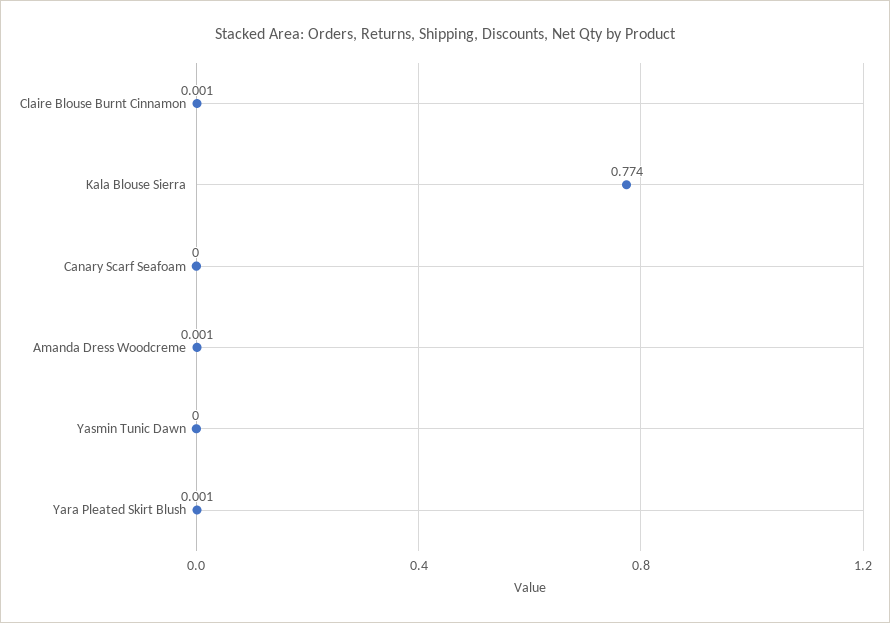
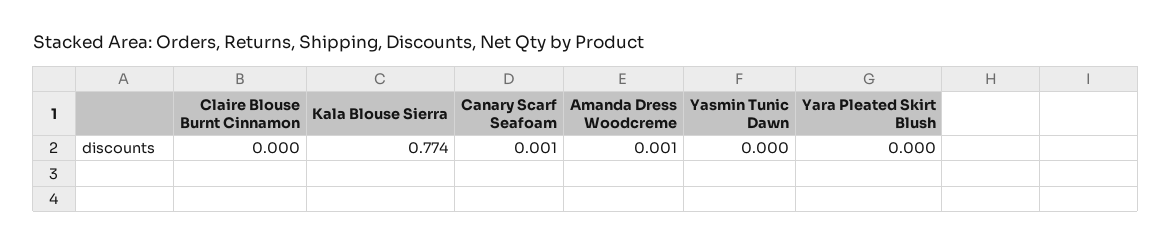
  {
-   "Claire Blouse Burnt Cinnamon": 0.001,
+   "Claire Blouse Burnt Cinnamon": 0,
    "Kala Blouse Sierra": 0.774,
-   "Canary Scarf Seafoam": 0,
+   "Canary Scarf Seafoam": 0.001,
    "Amanda Dress Woodcreme": 0.001,
    "Yasmin Tunic Dawn": 0,
-   "Yara Pleated Skirt Blush": 0.001
+   "Yara Pleated Skirt Blush": 0
  }

